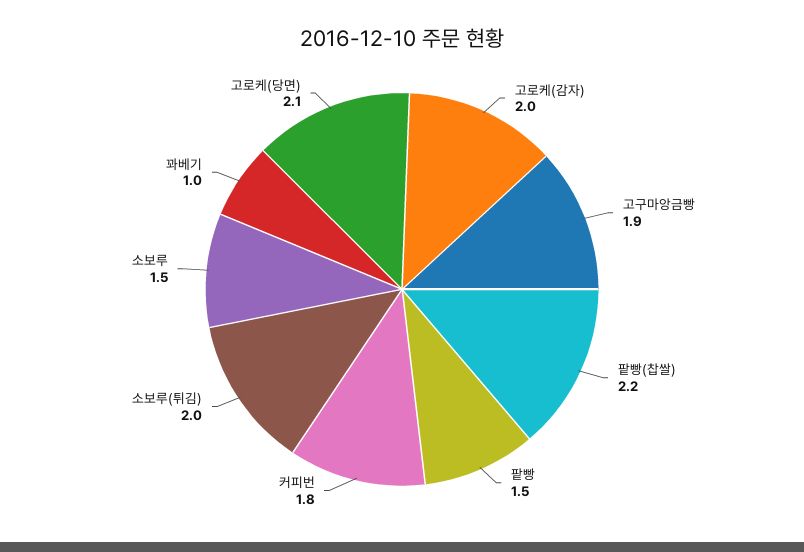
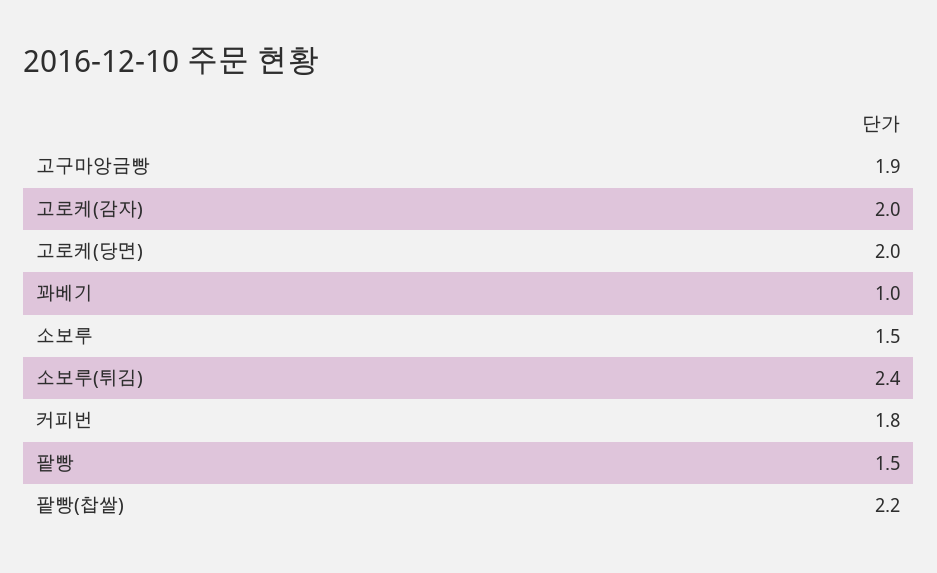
  {
    "고로케(감자)": 2,
    "고구마앙금빵": 1.9,
    "팥빵(찹쌀)": 2.2,
    "팥빵": 1.5,
    "커피번": 1.8,
-   "소보루(튀김)": 2,
+   "소보루(튀김)": 2.4,
    "소보루": 1.5,
    "꽈베기": 1,
-   "고로케(당면)": 2.1
+   "고로케(당면)": 2
  }

